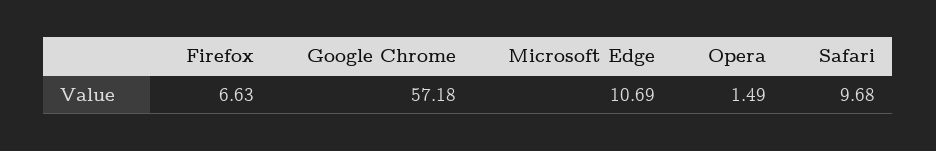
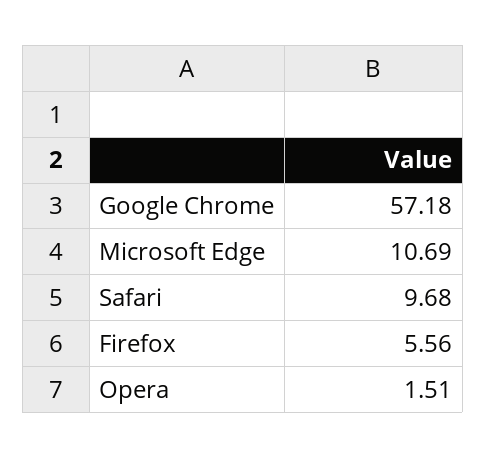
  {
-   "Firefox": 6.63,
+   "Firefox": 5.56,
    "Google Chrome": 57.18,
    "Microsoft Edge": 10.69,
-   "Opera": 1.49,
+   "Opera": 1.51,
    "Safari": 9.68
  }

